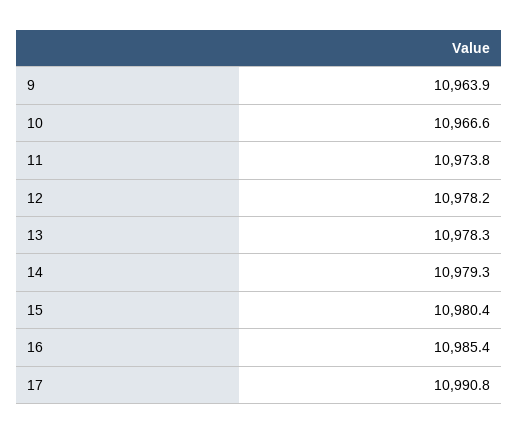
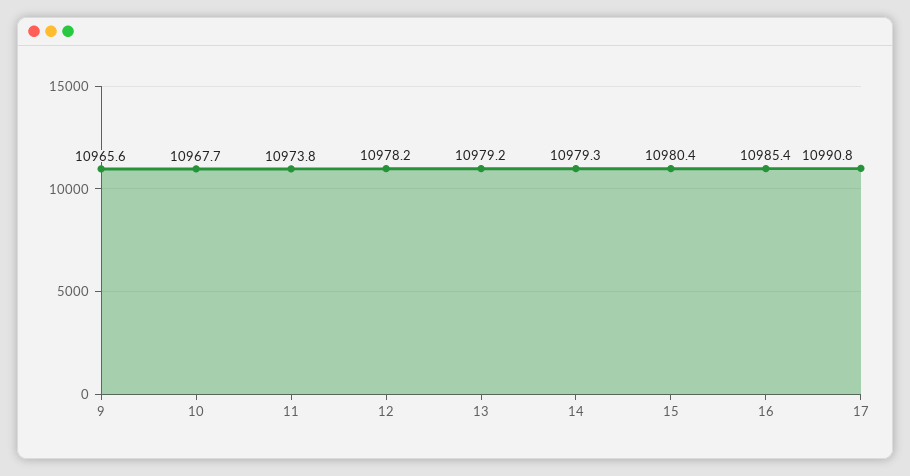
  {
-   "9": 10963.9,
+   "9": 10965.6,
-   "10": 10966.6,
+   "10": 10967.7,
    "11": 10973.8,
    "12": 10978.2,
-   "13": 10978.3,
+   "13": 10979.2,
    "14": 10979.3,
    "15": 10980.4,
    "16": 10985.4,
    "17": 10990.8
  }

